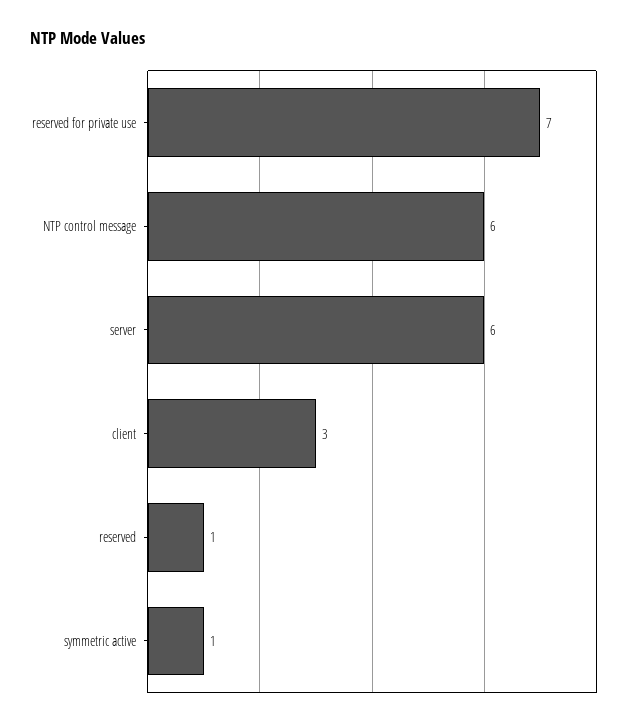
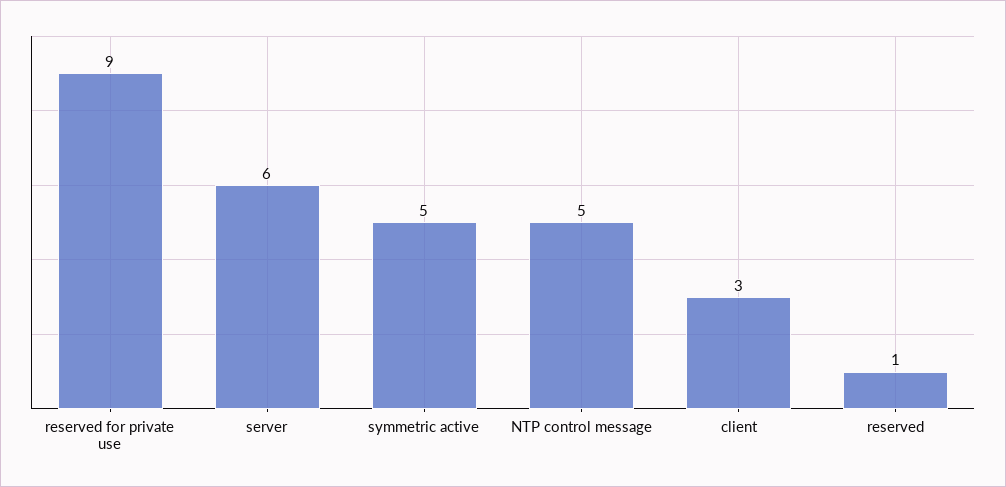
  {
-   "reserved for private use": 7,
+   "reserved for private use": 9,
-   "NTP control message": 6,
+   "NTP control message": 5,
    "server": 6,
    "client": 3,
    "reserved": 1,
-   "symmetric active": 1
+   "symmetric active": 5
  }

